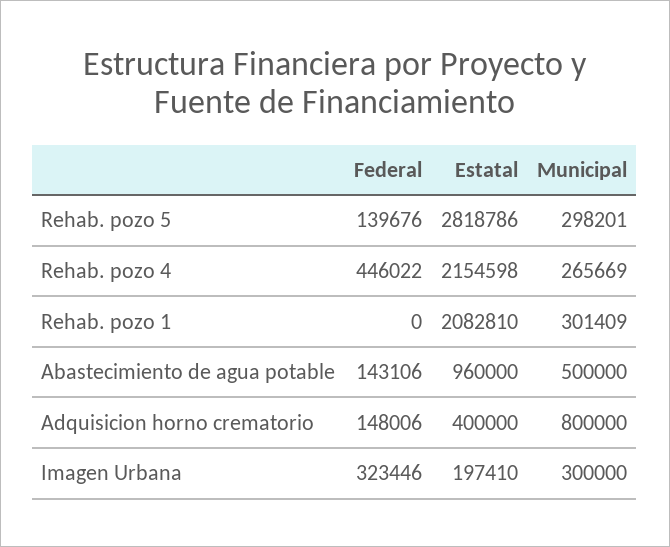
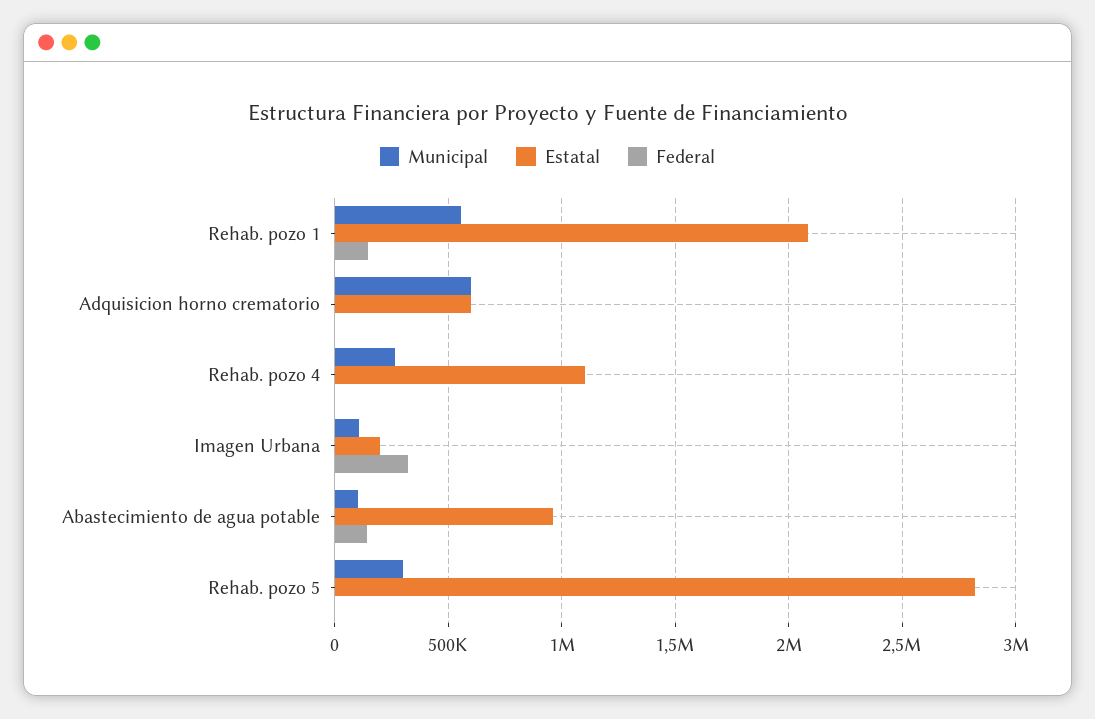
  {
    "Federal": {
-     "Rehab. pozo 5": 139676,
+     "Rehab. pozo 5": 0,
-     "Rehab. pozo 4": 446022,
+     "Rehab. pozo 4": 0,
-     "Rehab. pozo 1": 0,
+     "Rehab. pozo 1": 150000,
      "Abastecimiento de agua potable": 143106,
-     "Adquisicion horno crematorio": 148006,
+     "Adquisicion horno crematorio": 0,
      "Imagen Urbana": 323446
    },
    "Estatal": {
      "Rehab. pozo 5": 2818786,
-     "Rehab. pozo 4": 2154598,
+     "Rehab. pozo 4": 1100000,
      "Rehab. pozo 1": 2082810,
      "Abastecimiento de agua potable": 960000,
-     "Adquisicion horno crematorio": 400000,
+     "Adquisicion horno crematorio": 600000,
      "Imagen Urbana": 197410
    },
    "Municipal": {
      "Rehab. pozo 5": 298201,
      "Rehab. pozo 4": 265669,
-     "Rehab. pozo 1": 301409,
+     "Rehab. pozo 1": 550000,
-     "Abastecimiento de agua potable": 500000,
+     "Abastecimiento de agua potable": 100000,
-     "Adquisicion horno crematorio": 800000,
+     "Adquisicion horno crematorio": 600000,
-     "Imagen Urbana": 300000
+     "Imagen Urbana": 100000
    }
  }

